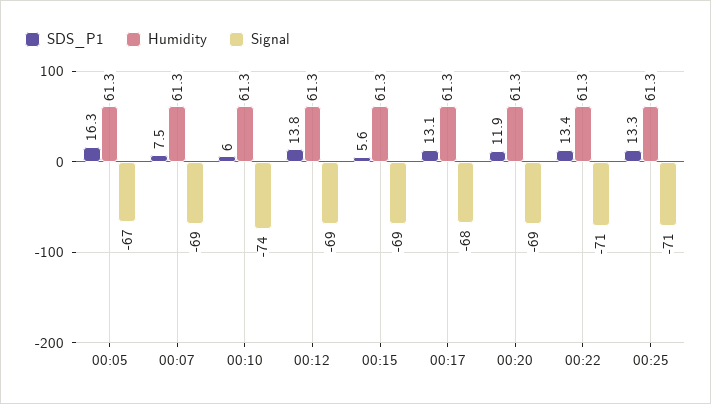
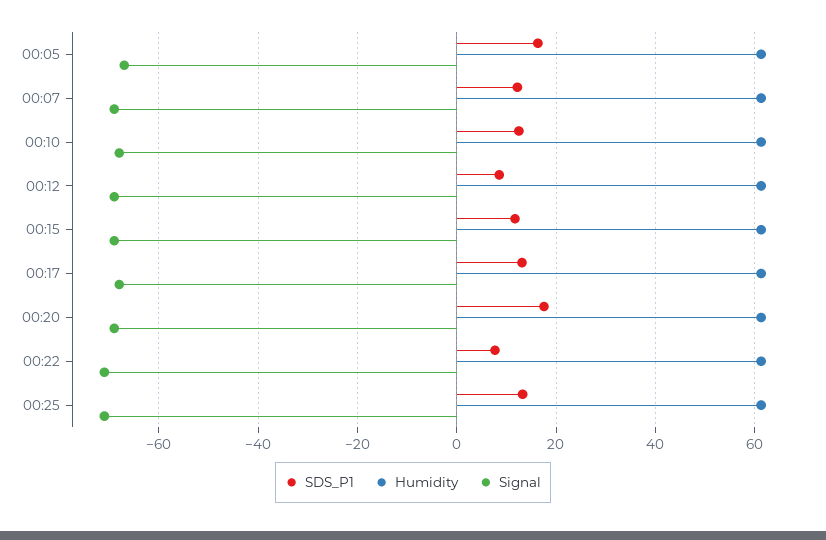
  {
    "SDS_P1": {
      "00:05": 16.3,
-     "00:07": 7.5,
+     "00:07": 12,
-     "00:10": 6,
+     "00:10": 12,
-     "00:12": 13.8,
+     "00:12": 8,
-     "00:15": 5.6,
+     "00:15": 12,
      "00:17": 13.1,
-     "00:20": 11.9,
+     "00:20": 18,
-     "00:22": 13.4,
+     "00:22": 8,
      "00:25": 13.3
    },
    "Humidity": {
      "00:05": 61.3,
      "00:07": 61.3,
      "00:10": 61.3,
      "00:12": 61.3,
      "00:15": 61.3,
      "00:17": 61.3,
      "00:20": 61.3,
      "00:22": 61.3,
      "00:25": 61.3
    },
    "Signal": {
      "00:05": -67,
      "00:07": -69,
-     "00:10": -74,
+     "00:10": -68,
      "00:12": -69,
      "00:15": -69,
      "00:17": -68,
      "00:20": -69,
      "00:22": -71,
      "00:25": -71
    }
  }

